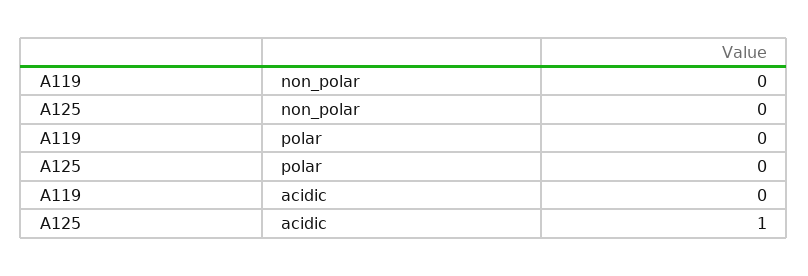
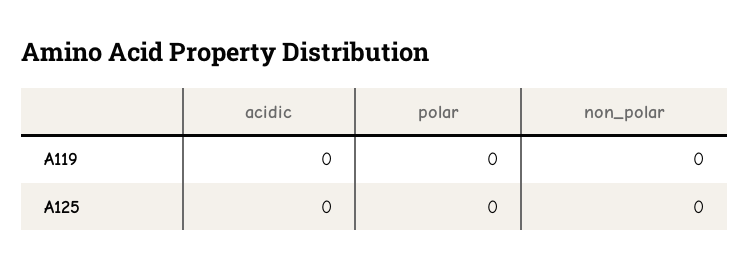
  {
    "A119": {
      "non_polar": 0,
      "polar": 0,
      "acidic": 0
    },
    "A125": {
      "non_polar": 0,
      "polar": 0,
-     "acidic": 1
+     "acidic": 0
    }
  }

